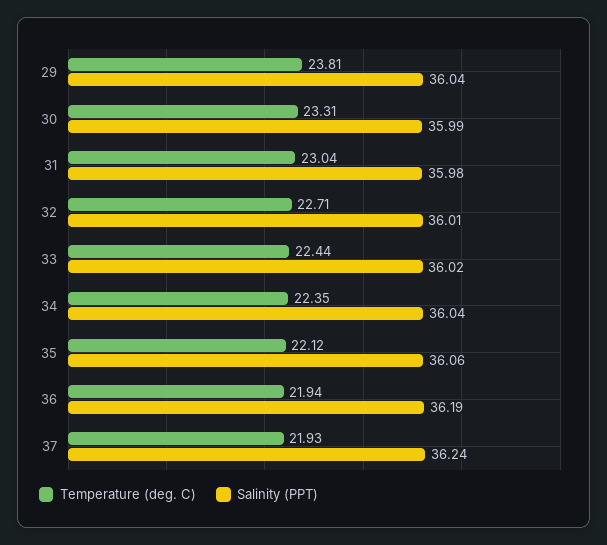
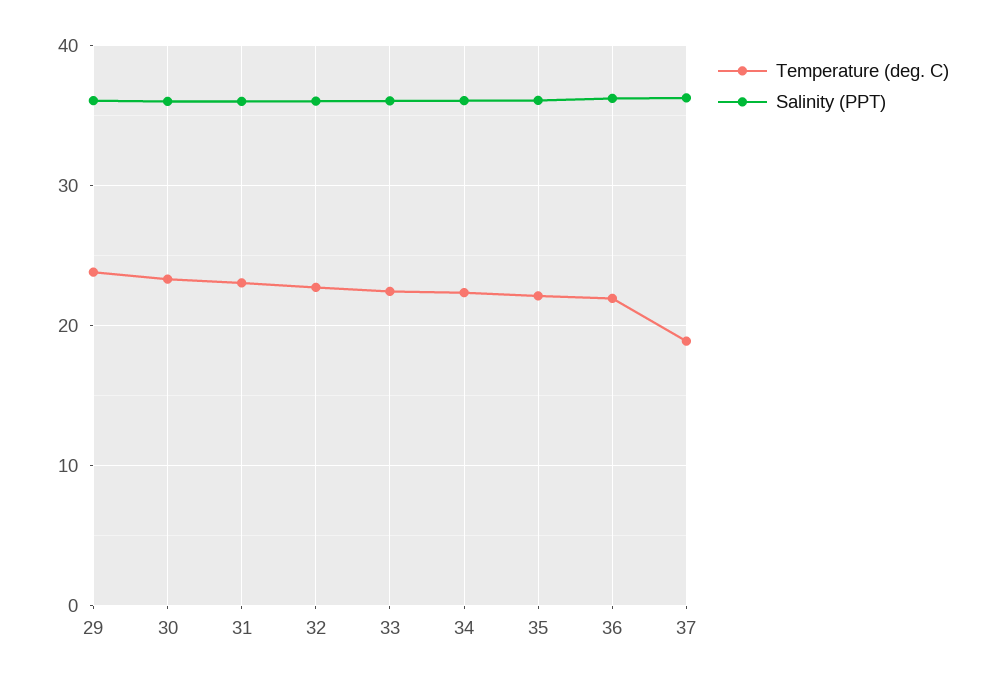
  {
    "Temperature (deg. C)": {
      "29": 23.81,
      "30": 23.31,
      "31": 23.04,
      "32": 22.71,
      "33": 22.44,
      "34": 22.35,
      "35": 22.12,
      "36": 21.94,
-     "37": 21.93
+     "37": 19
    },
    "Salinity (PPT)": {
      "29": 36.04,
      "30": 35.99,
      "31": 35.98,
      "32": 36.01,
      "33": 36.02,
      "34": 36.04,
      "35": 36.06,
      "36": 36.19,
      "37": 36.24
    }
  }

